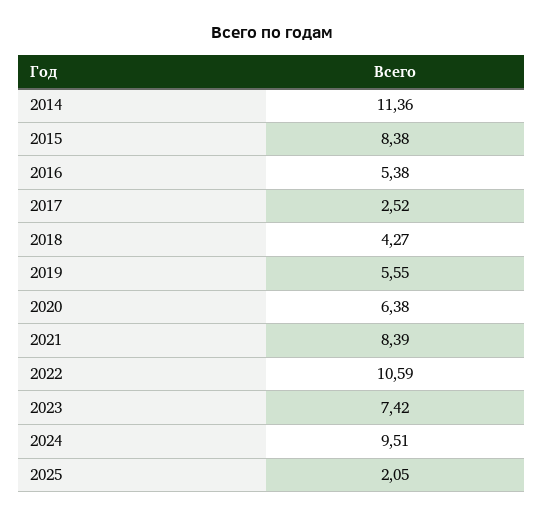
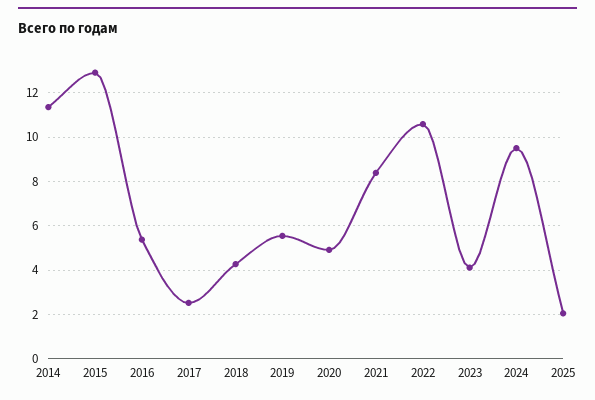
  {
    "2014": 11.36,
-   "2015": 8.38,
+   "2015": 13,
    "2016": 5.38,
    "2017": 2.52,
    "2018": 4.27,
    "2019": 5.55,
-   "2020": 6.38,
+   "2020": 5,
    "2021": 8.39,
    "2022": 10.59,
-   "2023": 7.42,
+   "2023": 4,
    "2024": 9.51,
    "2025": 2.05
  }

